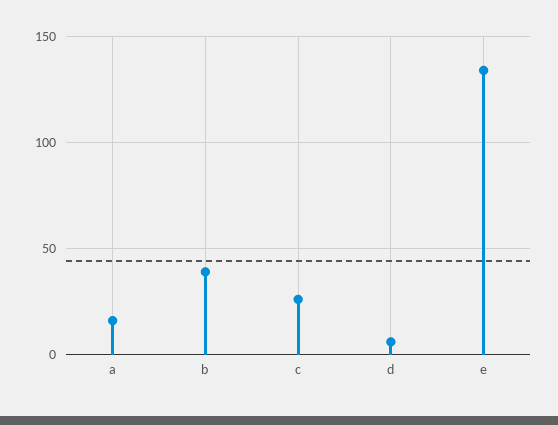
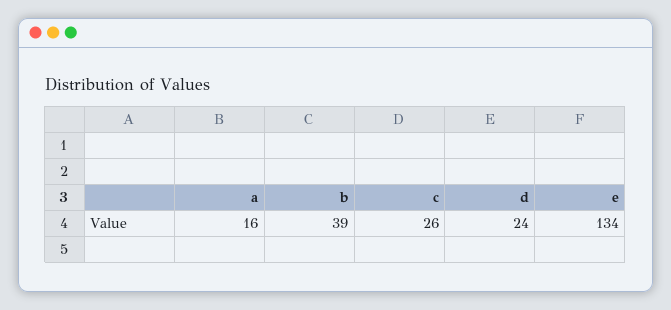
  {
    "a": 16,
    "b": 39,
    "c": 26,
-   "d": 5,
+   "d": 24,
    "e": 134
  }

